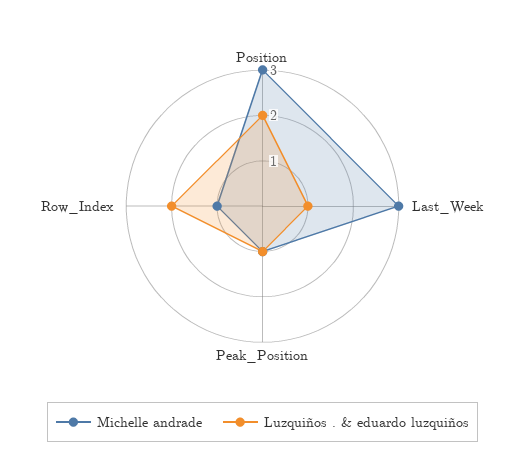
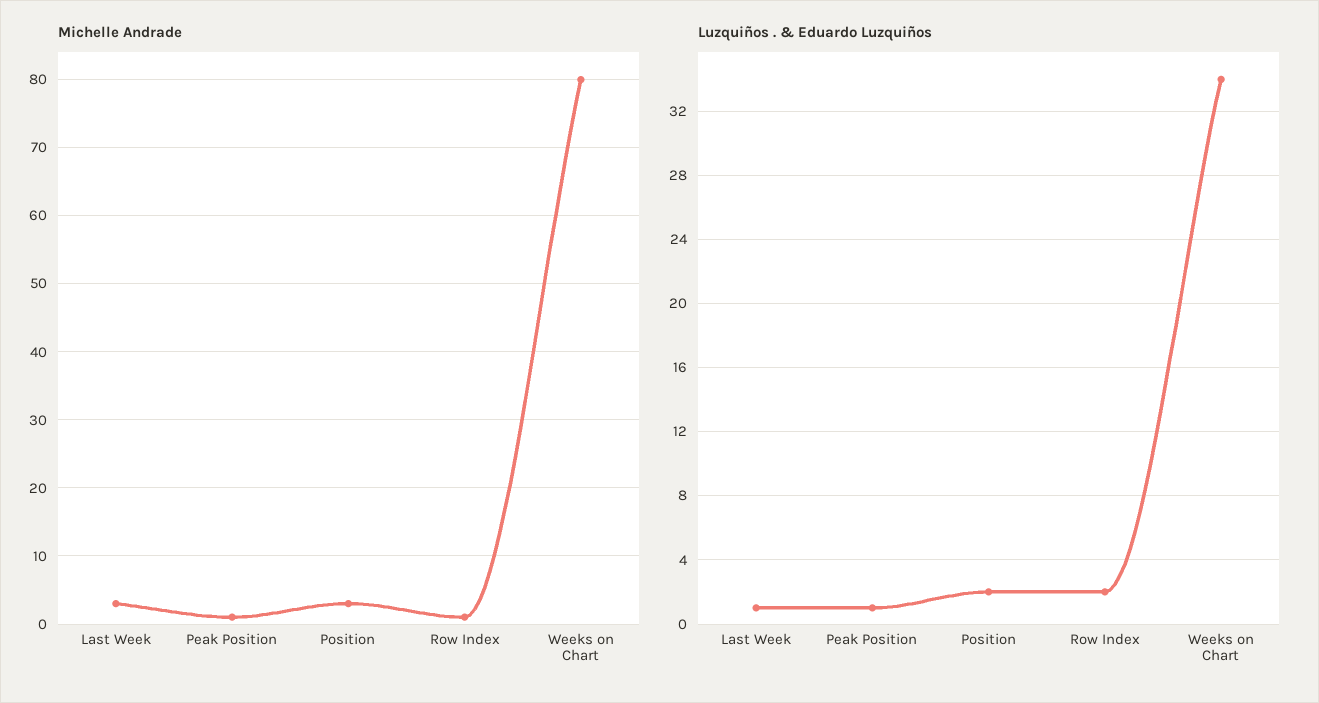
  {
    "Michelle andrade": {
      "Position": 3,
      "Last_Week": 3,
      "Peak_Position": 1,
-     "Row_Index": 1
+     "Row_Index": 1,
+     "Weeks on Chart": 80
    },
    "Luzquiños . & eduardo luzquiños": {
      "Position": 2,
      "Last_Week": 1,
      "Peak_Position": 1,
-     "Row_Index": 2
+     "Row_Index": 2,
+     "Weeks on Chart": 34
    }
  }

